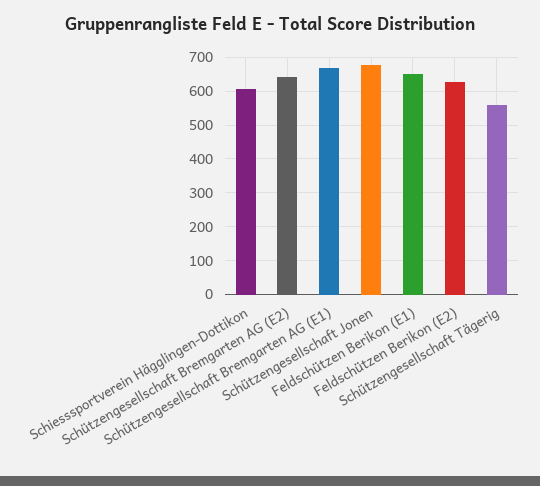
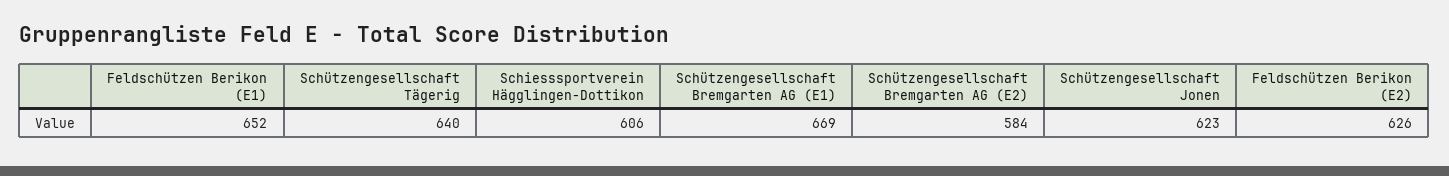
  {
    "Schiesssportverein Hägglingen-Dottikon": 606,
-   "Schützengesellschaft Bremgarten AG (E2)": 640,
+   "Schützengesellschaft Bremgarten AG (E2)": 584,
    "Schützengesellschaft Bremgarten AG (E1)": 669,
-   "Schützengesellschaft Jonen": 680,
+   "Schützengesellschaft Jonen": 623,
    "Feldschützen Berikon (E1)": 652,
    "Feldschützen Berikon (E2)": 626,
-   "Schützengesellschaft Tägerig": 560
+   "Schützengesellschaft Tägerig": 640
  }

